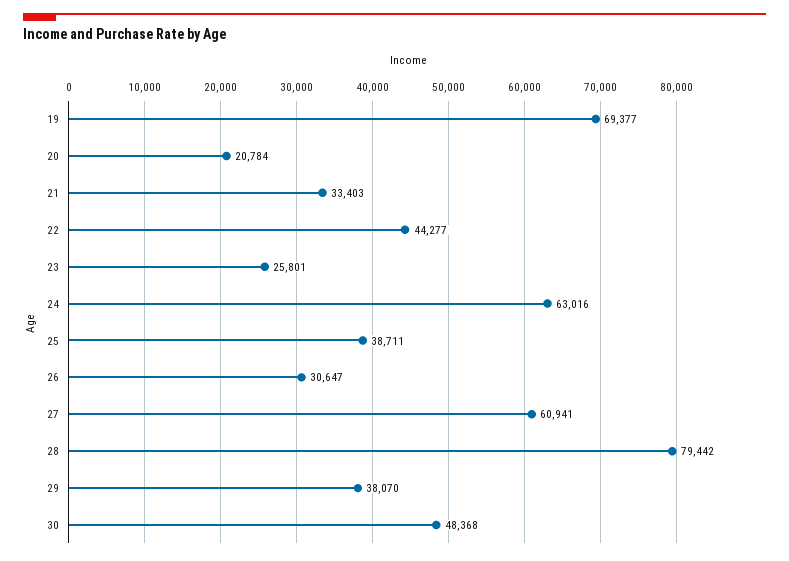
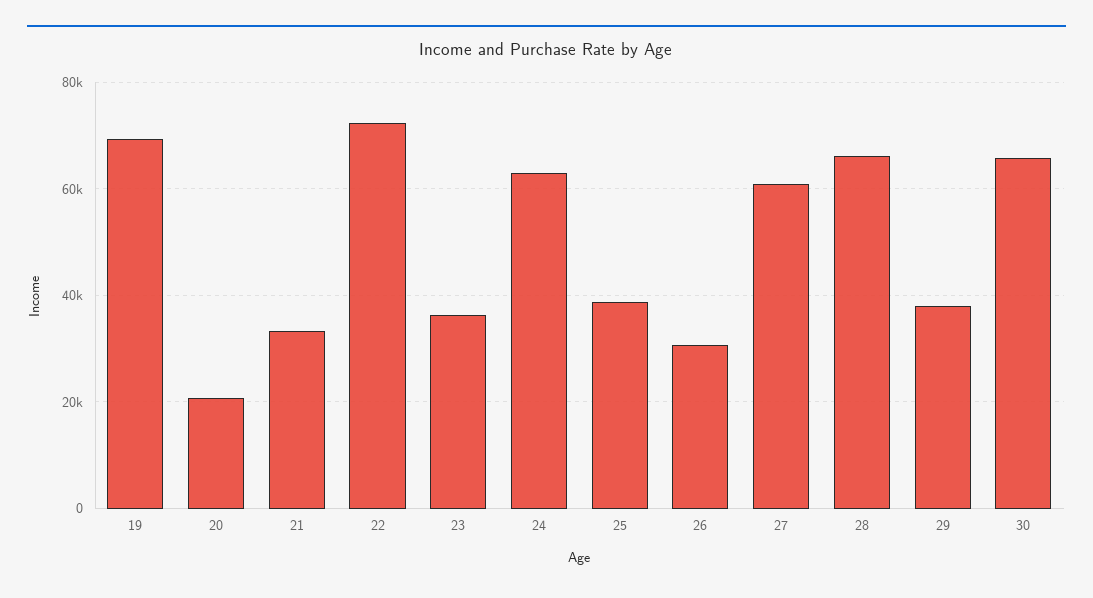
  {
    "19": 69377,
    "20": 20784,
    "21": 33403,
-   "22": 44277,
+   "22": 72000,
-   "23": 25801,
+   "23": 36000,
    "24": 63016,
    "25": 38711,
    "26": 30647,
    "27": 60941,
-   "28": 79442,
+   "28": 66000,
    "29": 38070,
-   "30": 48368
+   "30": 66000
  }

